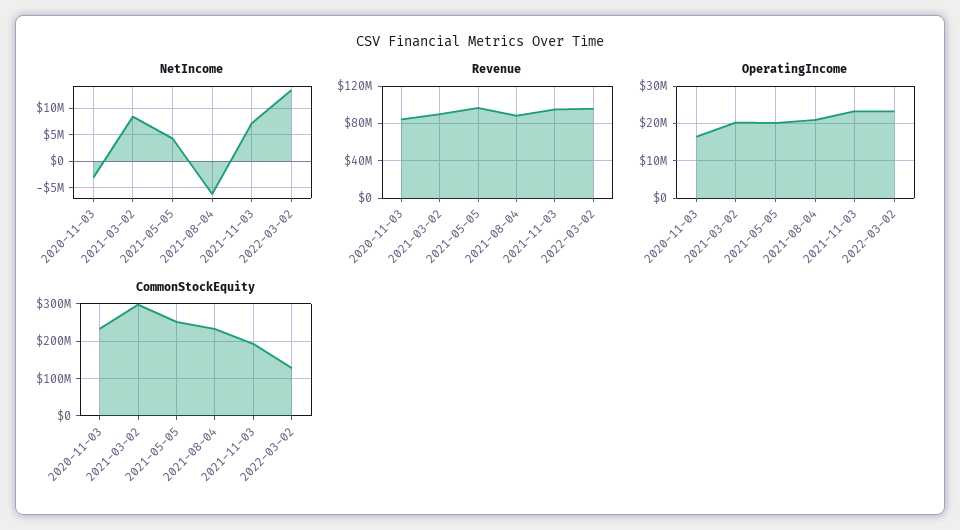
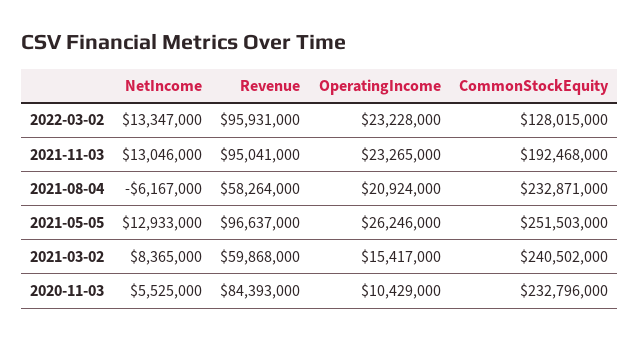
  {
    "NetIncome": {
-     "2020-11-03": -2500000,
+     "2020-11-03": 5525000,
      "2021-03-02": 8365000,
-     "2021-05-05": 5000000,
+     "2021-05-05": 12933000,
      "2021-08-04": -6167000,
-     "2021-11-03": 7500000,
+     "2021-11-03": 13046000,
      "2022-03-02": 13347000
    },
    "Revenue": {
      "2020-11-03": 84393000,
-     "2021-03-02": 90000000,
+     "2021-03-02": 59868000,
      "2021-05-05": 96637000,
-     "2021-08-04": 90000000,
+     "2021-08-04": 58264000,
      "2021-11-03": 95041000,
      "2022-03-02": 95931000
    },
    "OperatingIncome": {
-     "2020-11-03": 16000000,
+     "2020-11-03": 10429000,
-     "2021-03-02": 20000000,
+     "2021-03-02": 15417000,
-     "2021-05-05": 20000000,
+     "2021-05-05": 26246000,
      "2021-08-04": 20924000,
      "2021-11-03": 23265000,
      "2022-03-02": 23228000
    },
    "CommonStockEquity": {
      "2020-11-03": 232796000,
-     "2021-03-02": 300000000,
+     "2021-03-02": 240502000,
      "2021-05-05": 251503000,
      "2021-08-04": 232871000,
      "2021-11-03": 192468000,
      "2022-03-02": 128015000
    }
  }

